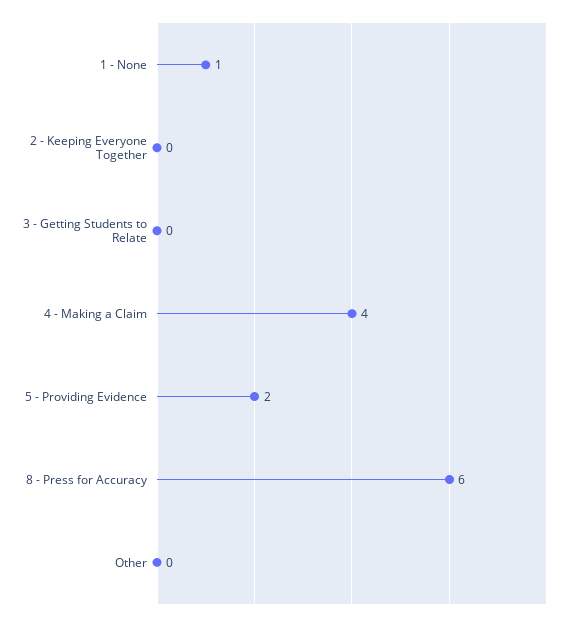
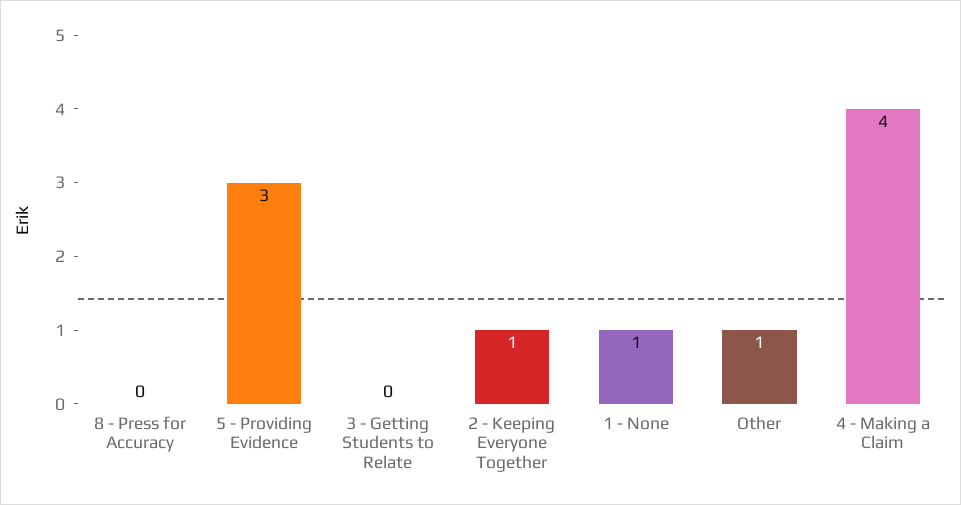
  {
    "1 - None": 1,
-   "2 - Keeping Everyone Together": 0,
+   "2 - Keeping Everyone Together": 1,
    "3 - Getting Students to Relate": 0,
    "4 - Making a Claim": 4,
-   "5 - Providing Evidence": 2,
+   "5 - Providing Evidence": 3,
-   "8 - Press for Accuracy": 6,
+   "8 - Press for Accuracy": 0,
-   "Other": 0
+   "Other": 1
  }

